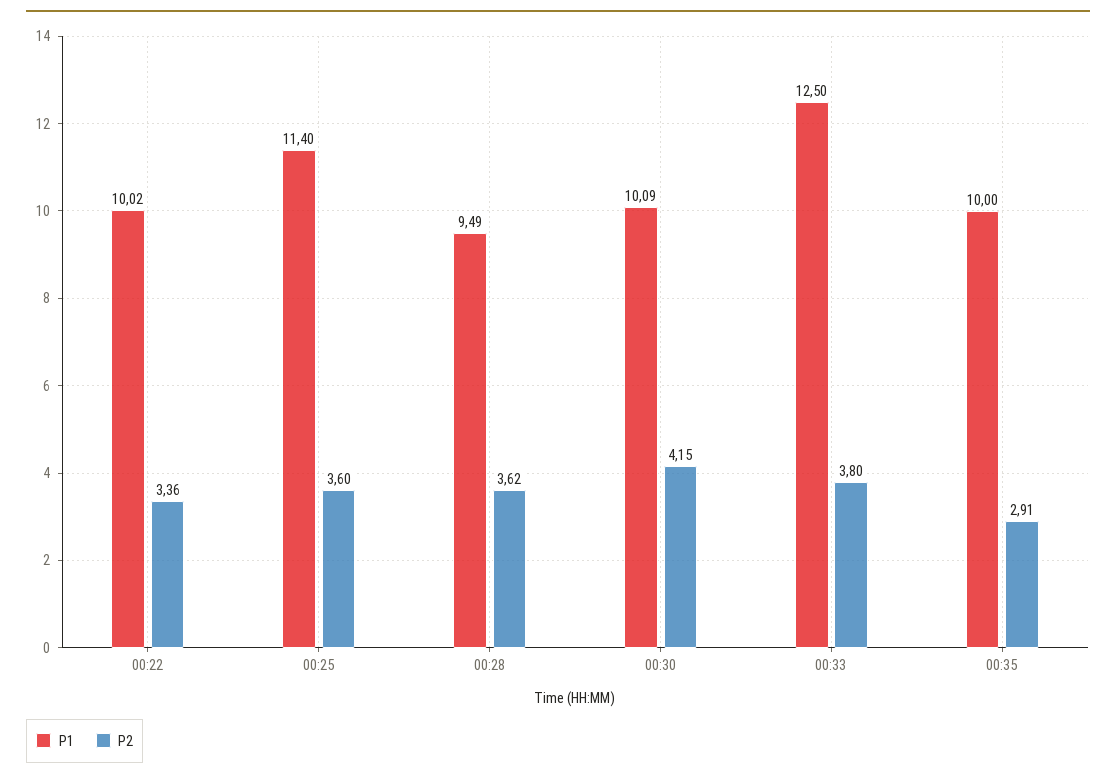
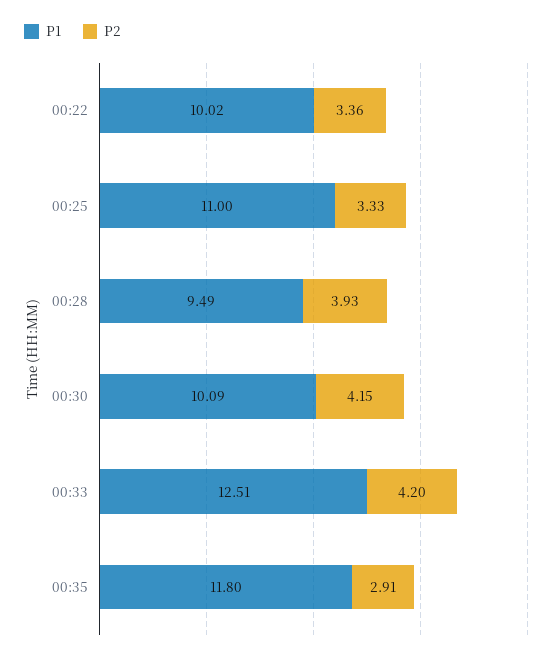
  {
    "P1": {
      "00:22": 10.02,
-     "00:25": 11.4,
+     "00:25": 11,
      "00:28": 9.49,
      "00:30": 10.09,
-     "00:33": 12.5,
+     "00:33": 12.51,
-     "00:35": 10
+     "00:35": 11.8
    },
    "P2": {
      "00:22": 3.36,
-     "00:25": 3.6,
+     "00:25": 3.33,
-     "00:28": 3.62,
+     "00:28": 3.93,
      "00:30": 4.15,
-     "00:33": 3.8,
+     "00:33": 4.2,
      "00:35": 2.91
    }
  }

